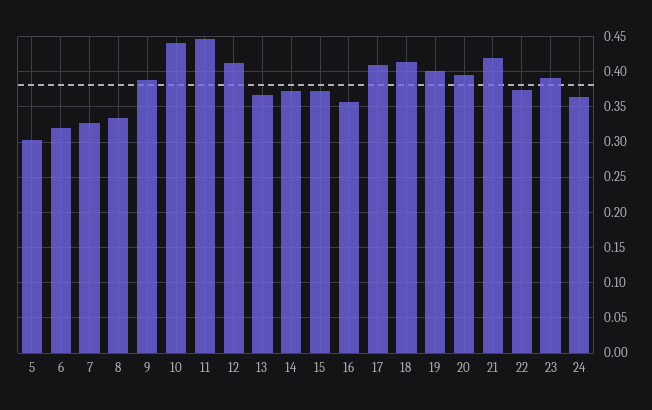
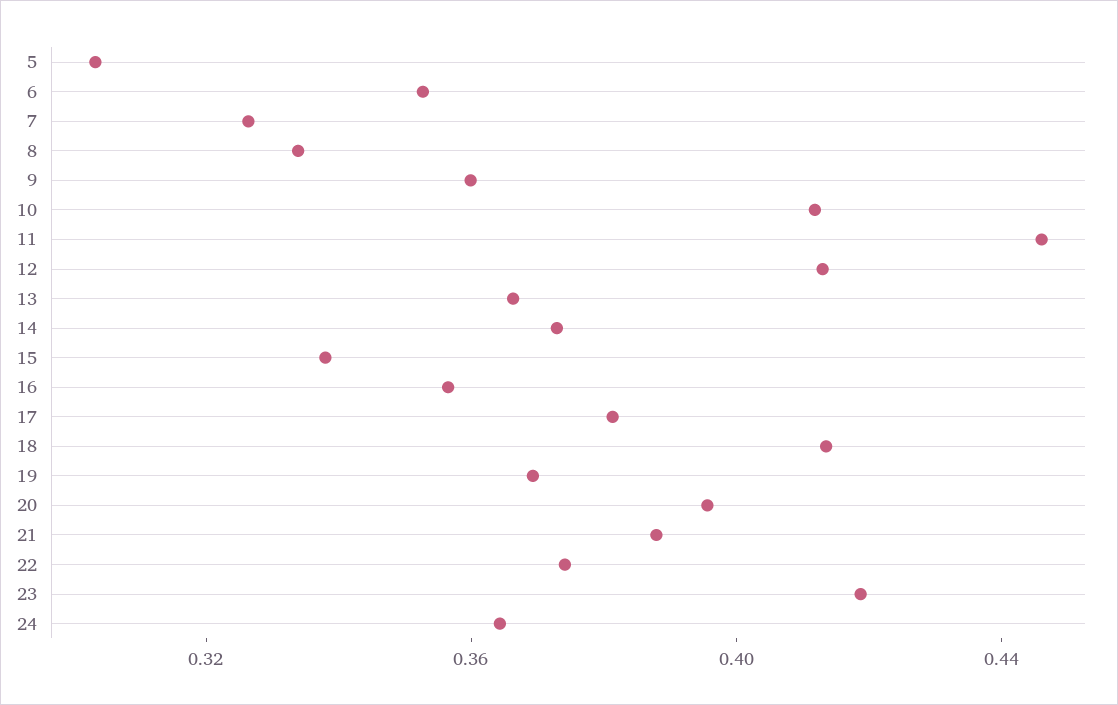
  {
    "5": 0.3,
-   "6": 0.32,
+   "6": 0.35,
    "7": 0.33,
    "8": 0.33,
-   "9": 0.39,
+   "9": 0.36,
-   "10": 0.44,
+   "10": 0.41,
    "11": 0.45,
    "12": 0.41,
    "13": 0.37,
    "14": 0.37,
-   "15": 0.37,
+   "15": 0.34,
    "16": 0.36,
-   "17": 0.41,
+   "17": 0.38,
    "18": 0.41,
-   "19": 0.4,
+   "19": 0.37,
    "20": 0.4,
-   "21": 0.42,
+   "21": 0.39,
    "22": 0.37,
-   "23": 0.39,
+   "23": 0.42,
    "24": 0.36
  }

